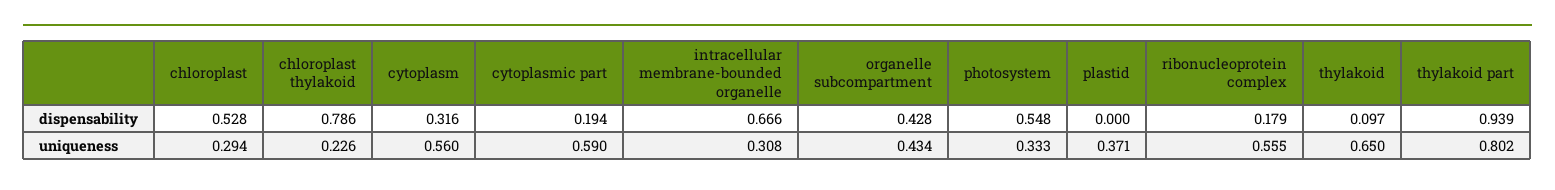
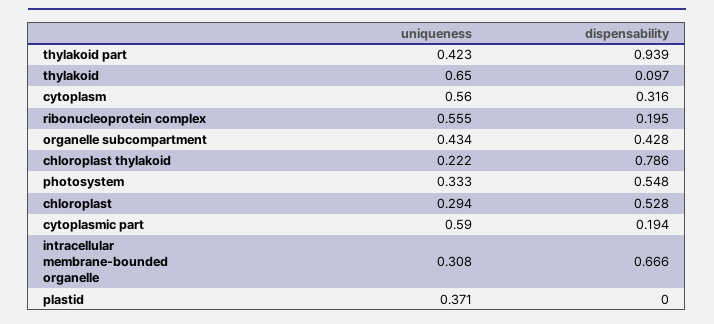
  {
    "chloroplast": {
      "dispensability": 0.528,
      "uniqueness": 0.294
    },
    "chloroplast thylakoid": {
      "dispensability": 0.786,
-     "uniqueness": 0.226
+     "uniqueness": 0.222
    },
    "cytoplasm": {
      "dispensability": 0.316,
      "uniqueness": 0.56
    },
    "cytoplasmic part": {
      "dispensability": 0.194,
      "uniqueness": 0.59
    },
    "intracellular membrane-bounded organelle": {
      "dispensability": 0.666,
      "uniqueness": 0.308
    },
    "organelle subcompartment": {
      "dispensability": 0.428,
      "uniqueness": 0.434
    },
    "photosystem": {
      "dispensability": 0.548,
      "uniqueness": 0.333
    },
    "plastid": {
      "dispensability": 0,
      "uniqueness": 0.371
    },
    "ribonucleoprotein complex": {
-     "dispensability": 0.179,
+     "dispensability": 0.195,
      "uniqueness": 0.555
    },
    "thylakoid": {
      "dispensability": 0.097,
      "uniqueness": 0.65
    },
    "thylakoid part": {
      "dispensability": 0.939,
-     "uniqueness": 0.802
+     "uniqueness": 0.423
    }
  }

